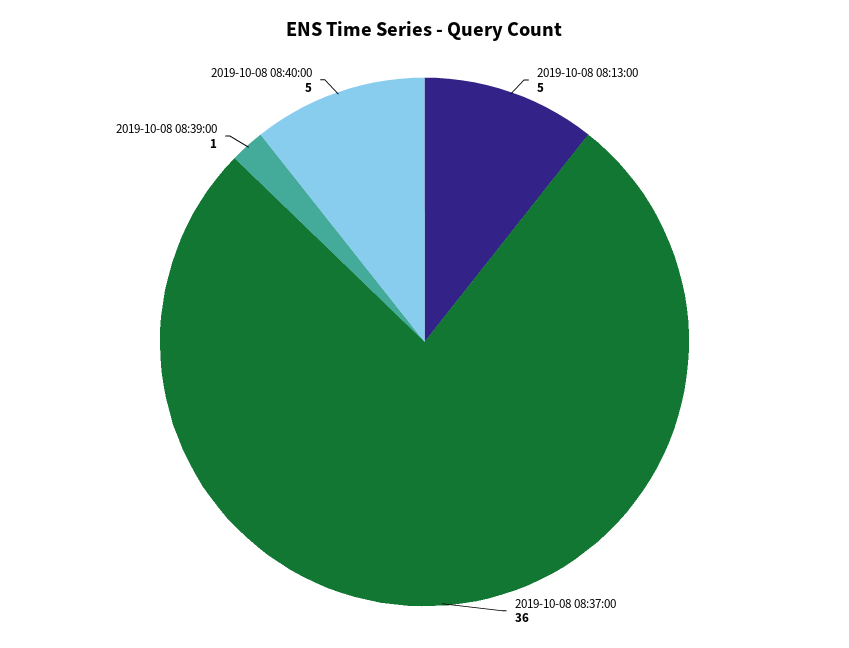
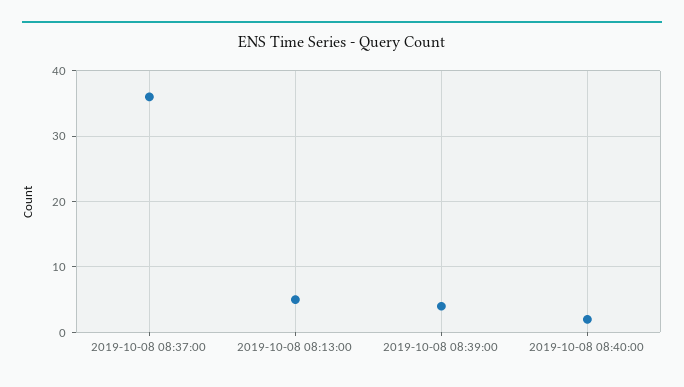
  {
    "2019-10-08 08:13:00": 5,
    "2019-10-08 08:37:00": 36,
-   "2019-10-08 08:39:00": 1,
+   "2019-10-08 08:39:00": 4,
-   "2019-10-08 08:40:00": 5
+   "2019-10-08 08:40:00": 2
  }

